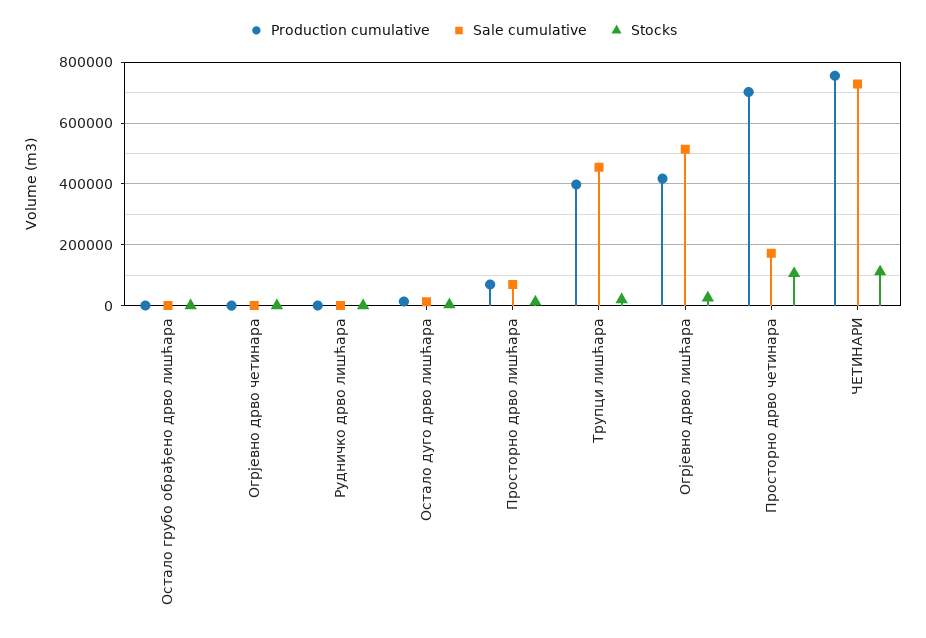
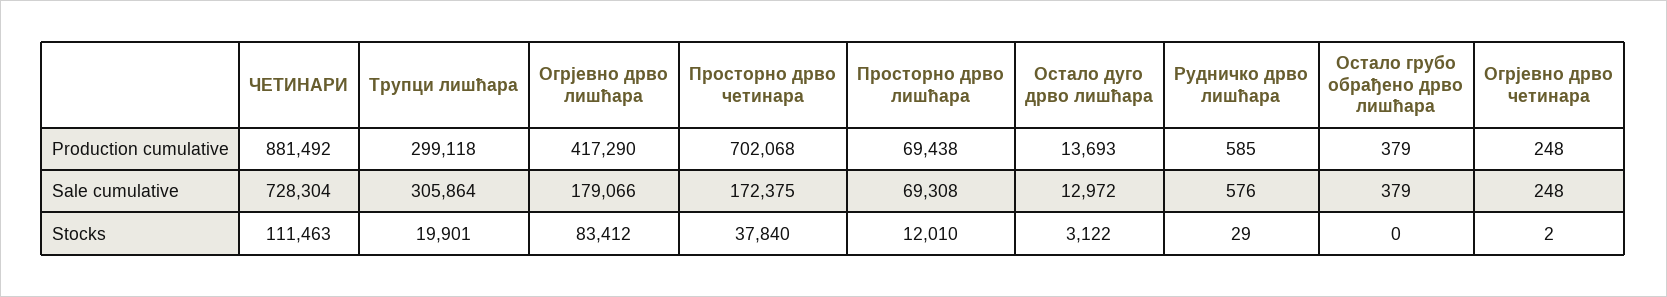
  {
    "Production cumulative": {
      "Остало грубо обрађено дрво лишћара": 379,
      "Огрјевно дрво четинара": 248,
      "Рудничко дрво лишћара": 585,
      "Остало дуго дрво лишћара": 13693,
      "Просторно дрво лишћара": 69438,
-     "Трупци лишћара": 400000,
+     "Трупци лишћара": 299118,
      "Огрјевно дрво лишћара": 417290,
      "Просторно дрво четинара": 702068,
-     "ЧЕТИНАРИ": 760000
+     "ЧЕТИНАРИ": 881492
    },
    "Sale cumulative": {
      "Остало грубо обрађено дрво лишћара": 379,
      "Огрјевно дрво четинара": 248,
      "Рудничко дрво лишћара": 576,
      "Остало дуго дрво лишћара": 12972,
      "Просторно дрво лишћара": 69308,
-     "Трупци лишћара": 460000,
+     "Трупци лишћара": 305864,
-     "Огрјевно дрво лишћара": 520000,
+     "Огрјевно дрво лишћара": 179066,
      "Просторно дрво четинара": 172375,
      "ЧЕТИНАРИ": 728304
    },
    "Stocks": {
      "Остало грубо обрађено дрво лишћара": 0,
      "Огрјевно дрво четинара": 2,
      "Рудничко дрво лишћара": 29,
      "Остало дуго дрво лишћара": 3122,
      "Просторно дрво лишћара": 12010,
      "Трупци лишћара": 19901,
-     "Огрјевно дрво лишћара": 20000,
+     "Огрјевно дрво лишћара": 83412,
-     "Просторно дрво четинара": 100000,
+     "Просторно дрво четинара": 37840,
      "ЧЕТИНАРИ": 111463
    }
  }

